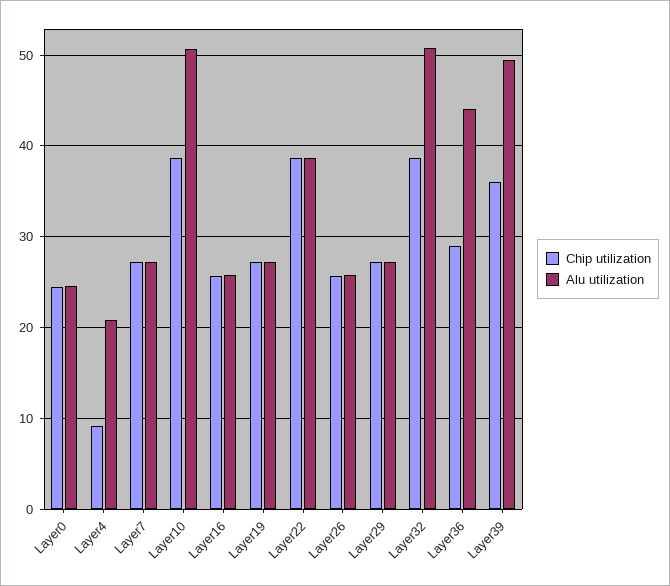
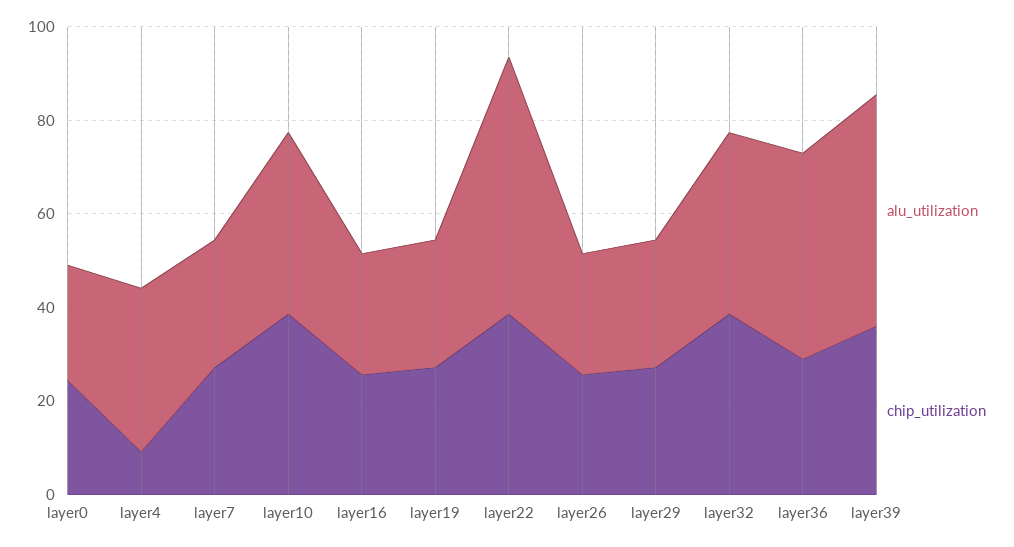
  {
    "Chip utilization": {
      "Layer0": 24,
      "Layer4": 9,
      "Layer7": 27,
      "Layer10": 39,
      "Layer16": 26,
      "Layer19": 27,
      "Layer22": 39,
      "Layer26": 26,
      "Layer29": 27,
      "Layer32": 39,
      "Layer36": 29,
      "Layer39": 36
    },
    "Alu utilization": {
      "Layer0": 25,
-     "Layer4": 21,
+     "Layer4": 35,
      "Layer7": 27,
-     "Layer10": 51,
+     "Layer10": 40,
      "Layer16": 26,
      "Layer19": 27,
-     "Layer22": 39,
+     "Layer22": 55,
      "Layer26": 26,
      "Layer29": 27,
-     "Layer32": 51,
+     "Layer32": 40,
      "Layer36": 44,
      "Layer39": 49
    }
  }

